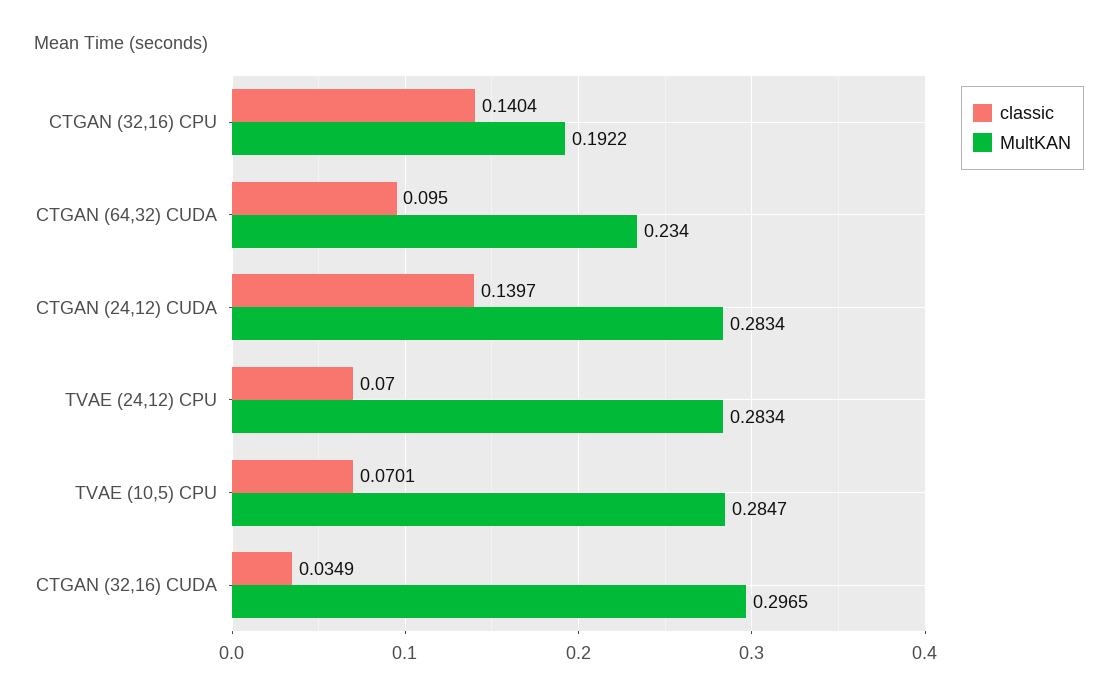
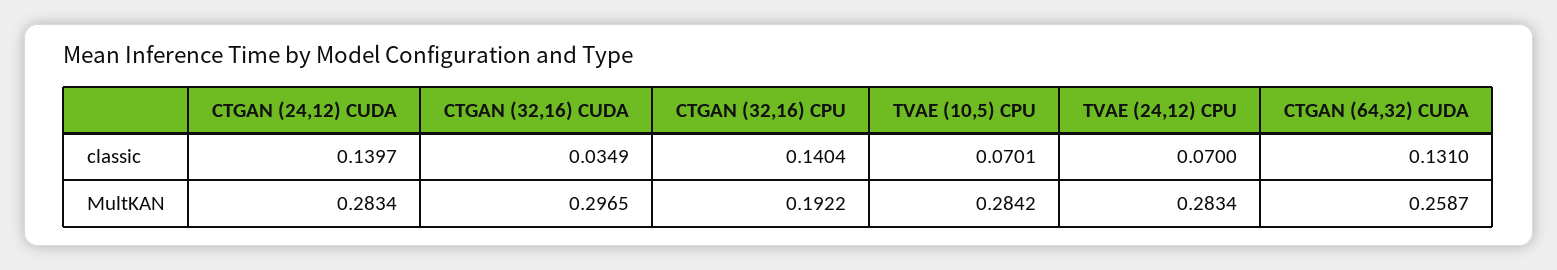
  {
    "classic": {
      "CTGAN (32,16) CPU": 0.1404,
-     "CTGAN (64,32) CUDA": 0.095,
+     "CTGAN (64,32) CUDA": 0.131,
      "CTGAN (24,12) CUDA": 0.1397,
      "TVAE (24,12) CPU": 0.07,
      "TVAE (10,5) CPU": 0.0701,
      "CTGAN (32,16) CUDA": 0.0349
    },
    "MultKAN": {
      "CTGAN (32,16) CPU": 0.1922,
-     "CTGAN (64,32) CUDA": 0.234,
+     "CTGAN (64,32) CUDA": 0.2587,
      "CTGAN (24,12) CUDA": 0.2834,
      "TVAE (24,12) CPU": 0.2834,
-     "TVAE (10,5) CPU": 0.2847,
+     "TVAE (10,5) CPU": 0.2842,
      "CTGAN (32,16) CUDA": 0.2965
    }
  }

